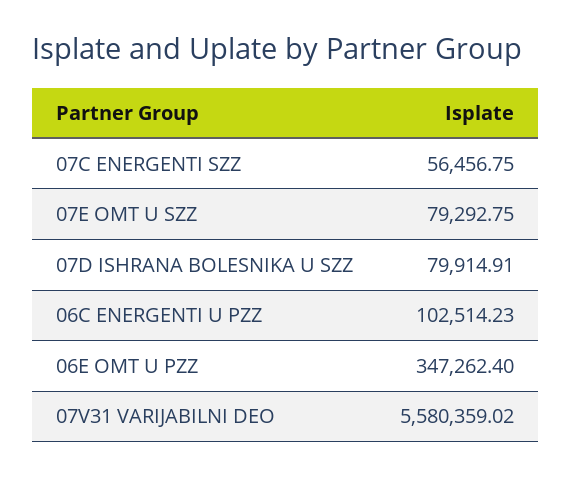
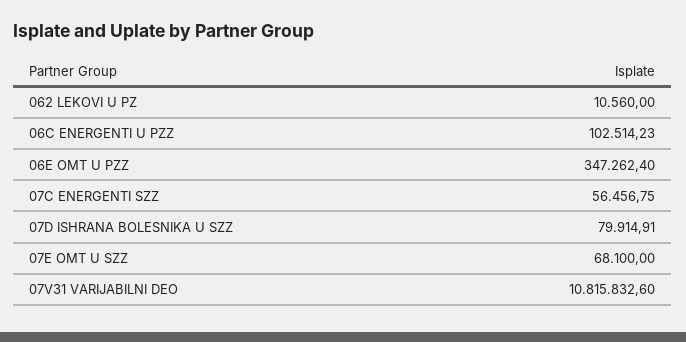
  {
    "07C ENERGENTI SZZ": 56456.75,
-   "07E OMT U SZZ": 79292.75,
+   "07E OMT U SZZ": 68100,
    "07D ISHRANA BOLESNIKA U SZZ": 79914.91,
    "06C ENERGENTI U PZZ": 102514.23,
    "06E OMT U PZZ": 347262.4,
-   "07V31 VARIJABILNI DEO": 5580359.02
+   "07V31 VARIJABILNI DEO": 10815832.6,
+   "062 LEKOVI U PZ": 10560
  }

